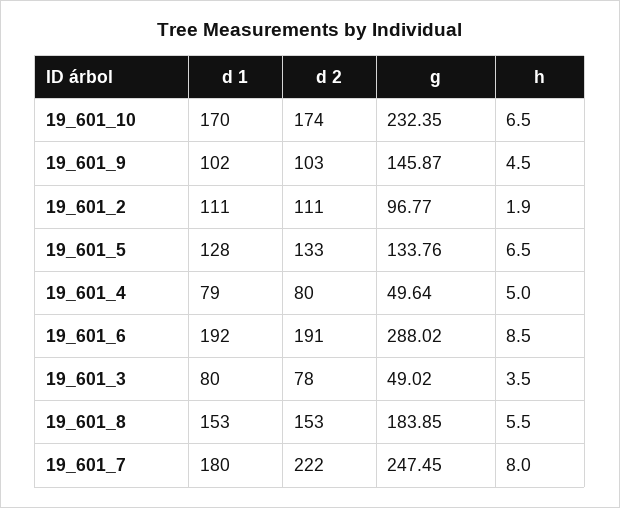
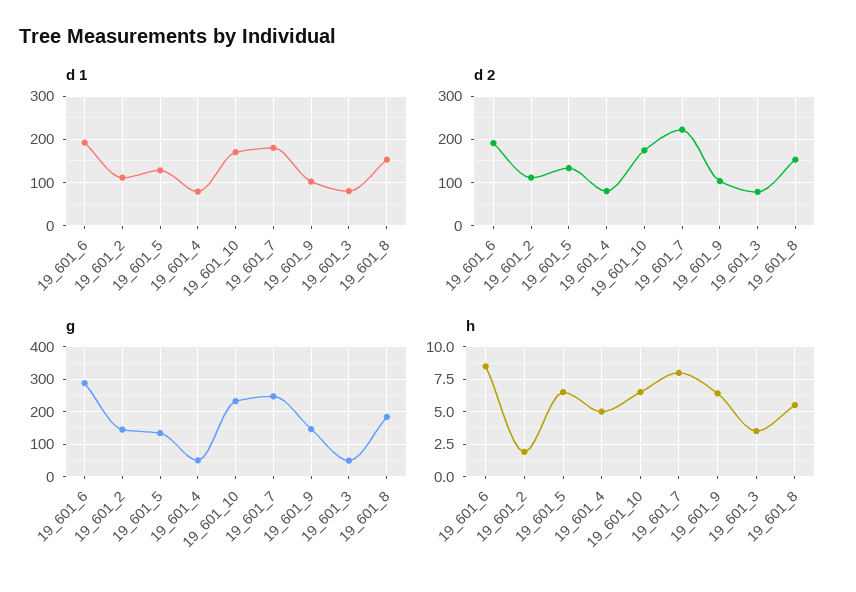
  {
    "d 1": {
      "19_601_10": 170,
      "19_601_9": 102,
      "19_601_2": 111,
      "19_601_5": 128,
      "19_601_4": 79,
      "19_601_6": 192,
      "19_601_3": 80,
      "19_601_8": 153,
      "19_601_7": 180
    },
    "d 2": {
      "19_601_10": 174,
      "19_601_9": 103,
      "19_601_2": 111,
      "19_601_5": 133,
      "19_601_4": 80,
      "19_601_6": 191,
      "19_601_3": 78,
      "19_601_8": 153,
      "19_601_7": 222
    },
    "g": {
      "19_601_10": 232.35,
      "19_601_9": 145.87,
-     "19_601_2": 96.77,
+     "19_601_2": 140,
      "19_601_5": 133.76,
      "19_601_4": 49.64,
      "19_601_6": 288.02,
      "19_601_3": 49.02,
      "19_601_8": 183.85,
      "19_601_7": 247.45
    },
    "h": {
      "19_601_10": 6.5,
-     "19_601_9": 4.5,
+     "19_601_9": 6.5,
      "19_601_2": 1.9,
      "19_601_5": 6.5,
      "19_601_4": 5,
      "19_601_6": 8.5,
      "19_601_3": 3.5,
      "19_601_8": 5.5,
      "19_601_7": 8
    }
  }

